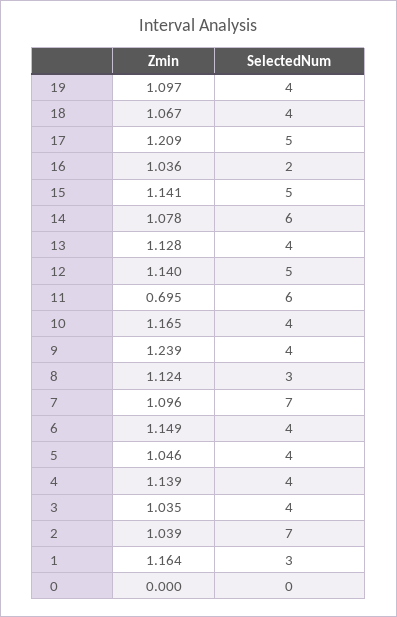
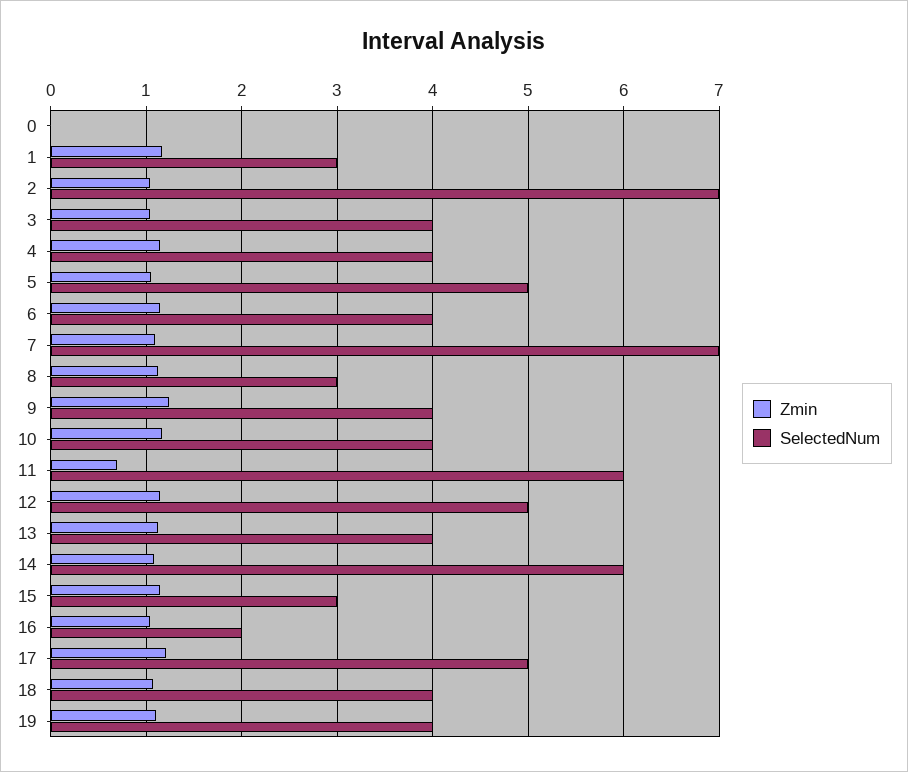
  {
    "Zmin": {
      "19": 1.097,
      "18": 1.067,
      "17": 1.209,
      "16": 1.036,
      "15": 1.141,
      "14": 1.078,
      "13": 1.128,
      "12": 1.14,
      "11": 0.695,
      "10": 1.165,
      "9": 1.239,
      "8": 1.124,
      "7": 1.096,
      "6": 1.149,
      "5": 1.046,
      "4": 1.139,
      "3": 1.035,
      "2": 1.039,
      "1": 1.164,
      "0": 0
    },
    "SelectedNum": {
      "19": 4,
      "18": 4,
      "17": 5,
      "16": 2,
-     "15": 5,
+     "15": 3,
      "14": 6,
      "13": 4,
      "12": 5,
      "11": 6,
      "10": 4,
      "9": 4,
      "8": 3,
      "7": 7,
      "6": 4,
-     "5": 4,
+     "5": 5,
      "4": 4,
      "3": 4,
      "2": 7,
      "1": 3,
      "0": 0
    }
  }

